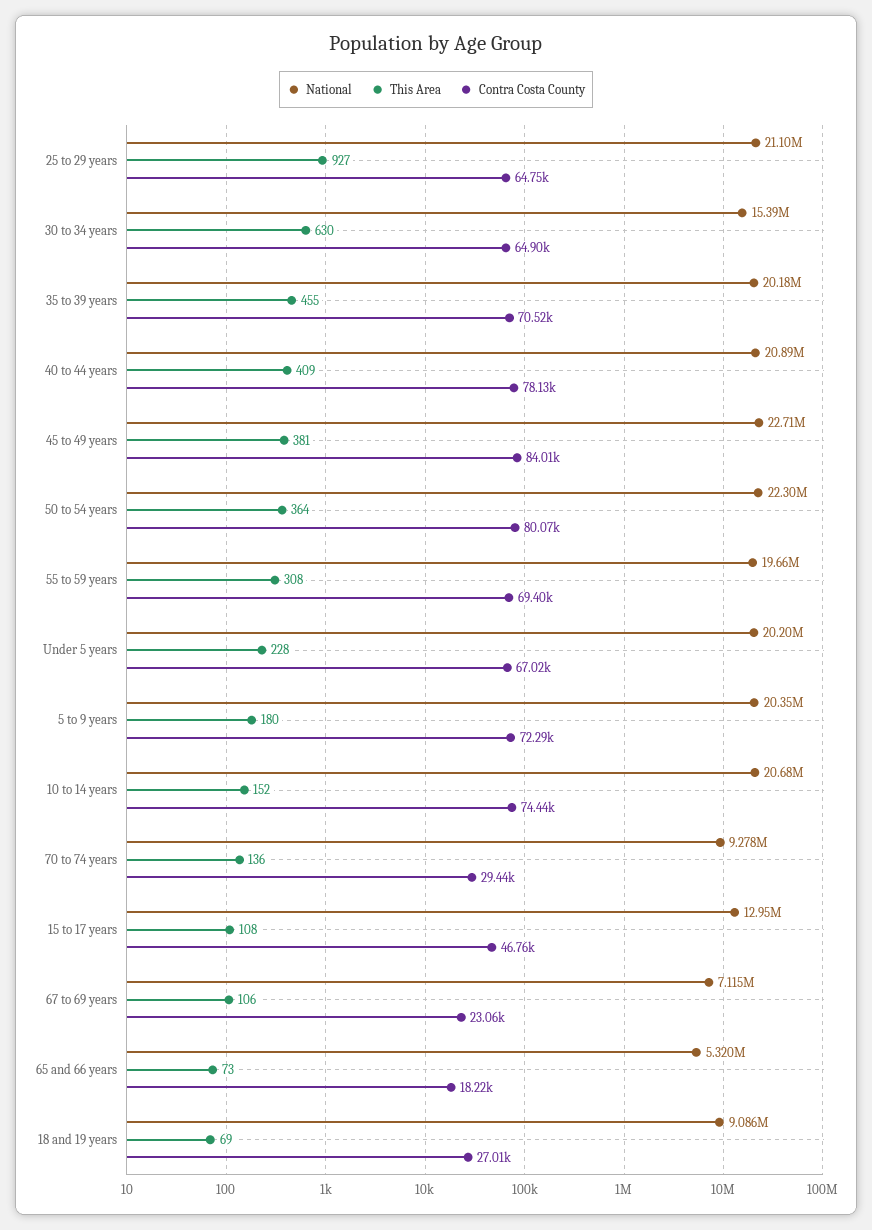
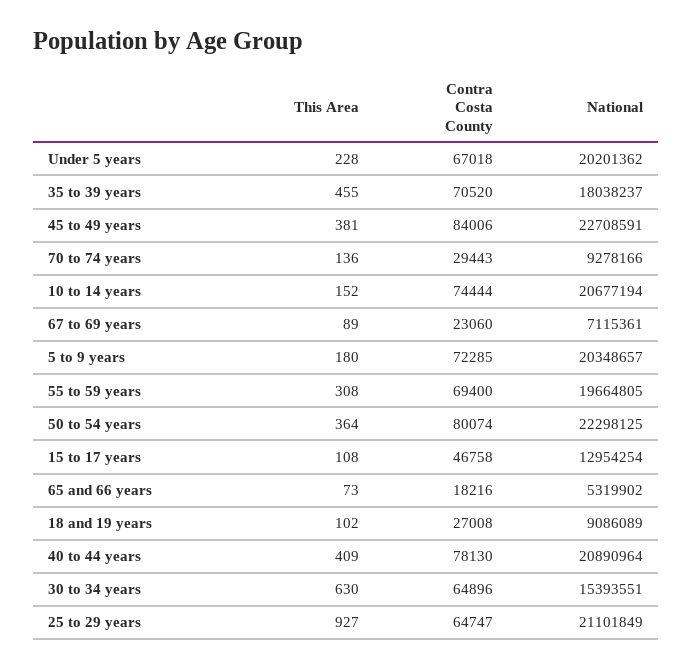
  {
    "National": {
      "25 to 29 years": 21101849,
      "30 to 34 years": 15393551,
-     "35 to 39 years": 20180000,
+     "35 to 39 years": 18038237,
      "40 to 44 years": 20890964,
      "45 to 49 years": 22708591,
      "50 to 54 years": 22298125,
      "55 to 59 years": 19664805,
      "Under 5 years": 20201362,
      "5 to 9 years": 20348657,
      "10 to 14 years": 20677194,
      "70 to 74 years": 9278166,
      "15 to 17 years": 12954254,
      "67 to 69 years": 7115361,
      "65 and 66 years": 5319902,
      "18 and 19 years": 9086089
    },
    "This Area": {
      "25 to 29 years": 927,
      "30 to 34 years": 630,
      "35 to 39 years": 455,
      "40 to 44 years": 409,
      "45 to 49 years": 381,
      "50 to 54 years": 364,
      "55 to 59 years": 308,
      "Under 5 years": 228,
      "5 to 9 years": 180,
      "10 to 14 years": 152,
      "70 to 74 years": 136,
      "15 to 17 years": 108,
-     "67 to 69 years": 106,
+     "67 to 69 years": 89,
      "65 and 66 years": 73,
-     "18 and 19 years": 69
+     "18 and 19 years": 102
    },
    "Contra Costa County": {
      "25 to 29 years": 64747,
      "30 to 34 years": 64896,
      "35 to 39 years": 70520,
      "40 to 44 years": 78130,
      "45 to 49 years": 84006,
      "50 to 54 years": 80074,
      "55 to 59 years": 69400,
      "Under 5 years": 67018,
      "5 to 9 years": 72285,
      "10 to 14 years": 74444,
      "70 to 74 years": 29443,
      "15 to 17 years": 46758,
      "67 to 69 years": 23060,
      "65 and 66 years": 18216,
      "18 and 19 years": 27008
    }
  }

